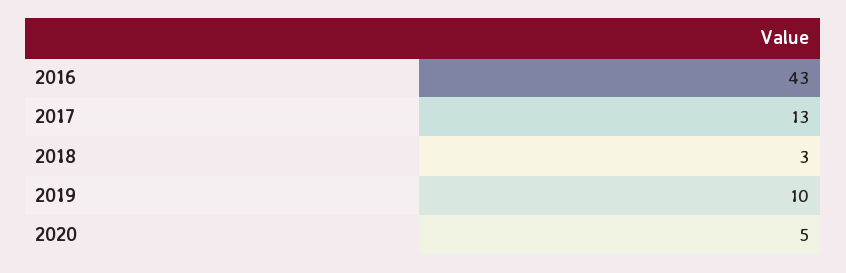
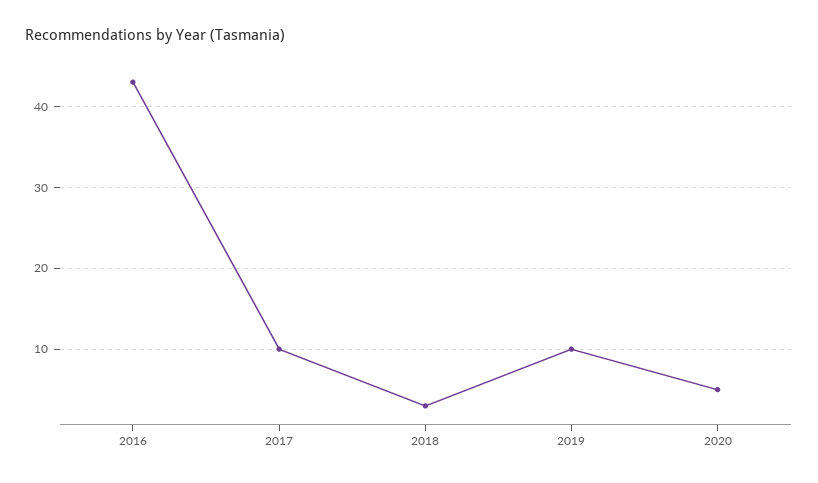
  {
    "2016": 43,
-   "2017": 13,
+   "2017": 10,
    "2018": 3,
    "2019": 10,
    "2020": 5
  }

